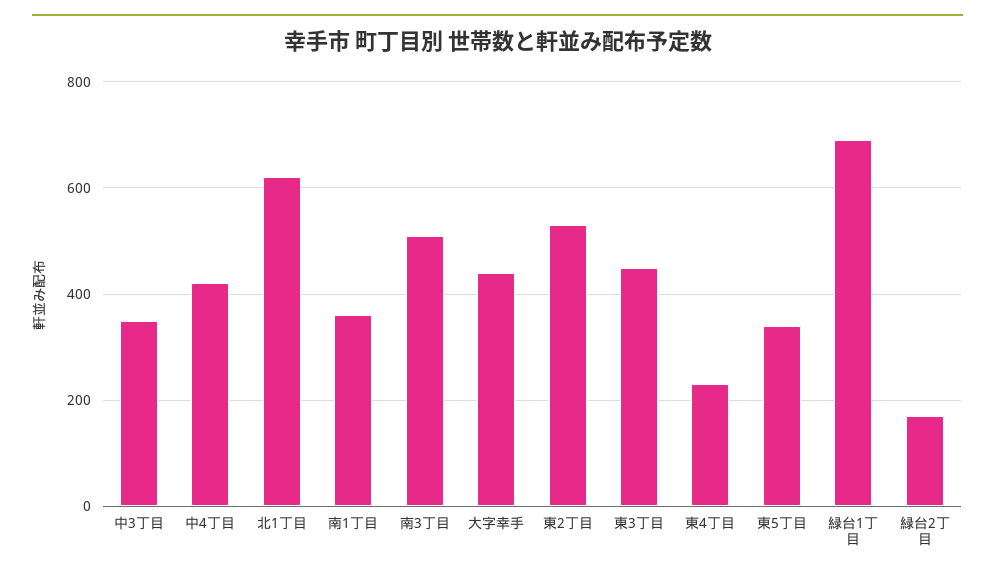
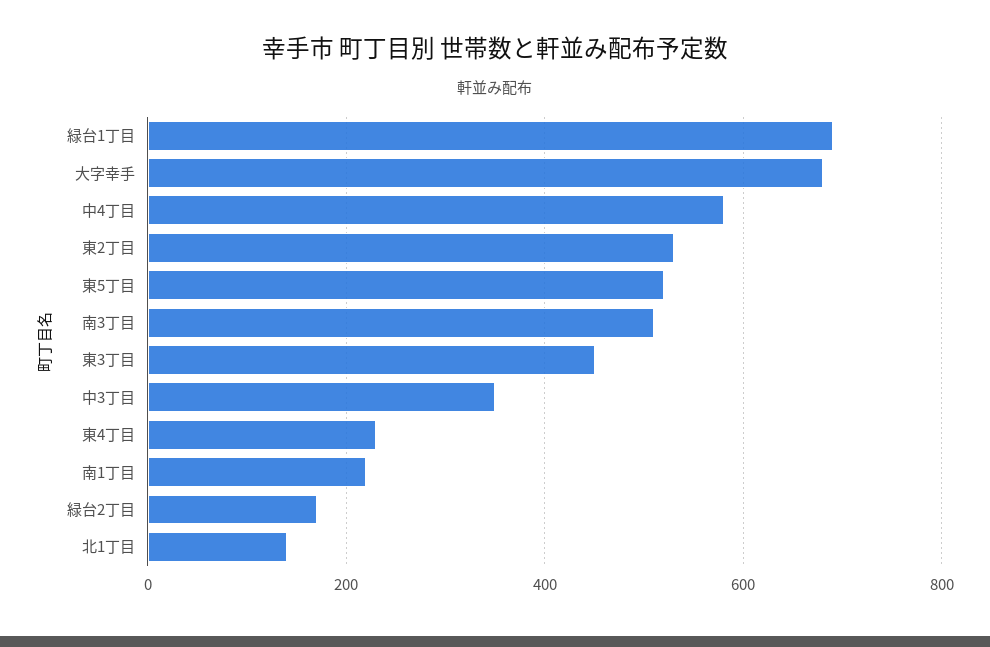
  {
    "中3丁目": 360,
-   "中4丁目": 420,
+   "中4丁目": 580,
-   "北1丁目": 620,
+   "北1丁目": 140,
-   "南1丁目": 360,
+   "南1丁目": 220,
    "南3丁目": 520,
-   "大字幸手": 440,
+   "大字幸手": 680,
    "東2丁目": 540,
    "東3丁目": 460,
    "東4丁目": 240,
-   "東5丁目": 340,
+   "東5丁目": 520,
    "緑台1丁目": 700,
    "緑台2丁目": 180
  }

